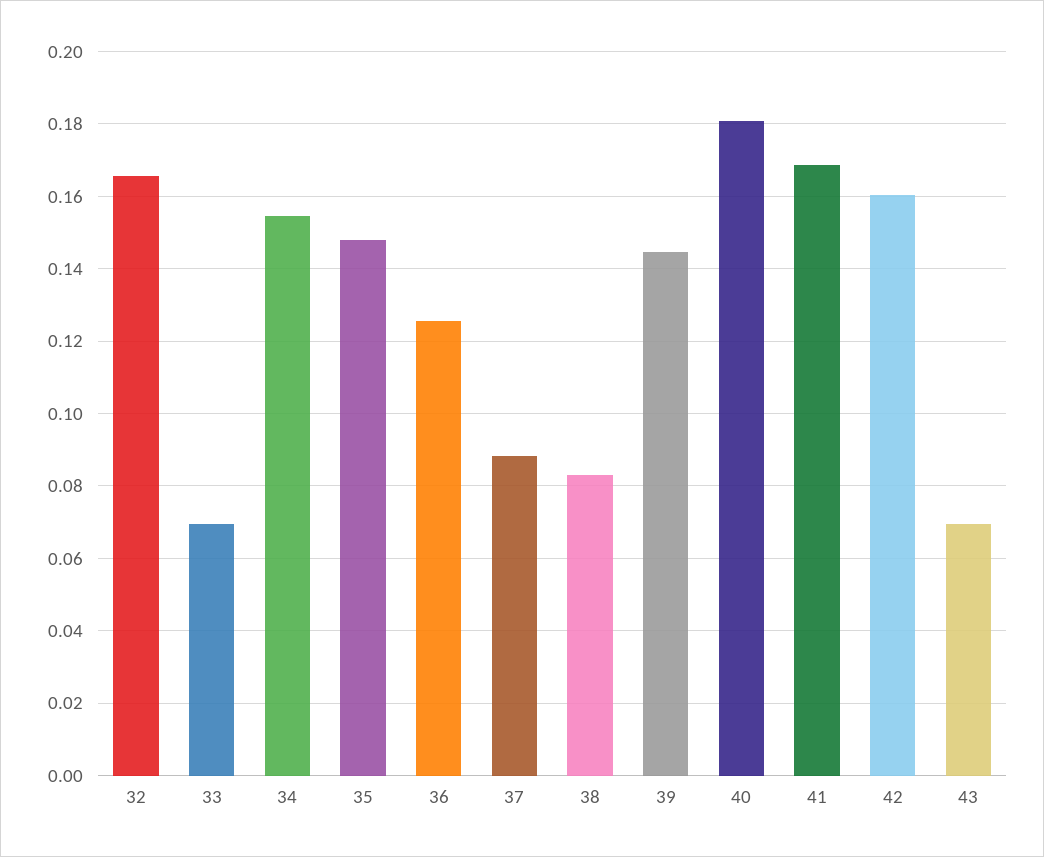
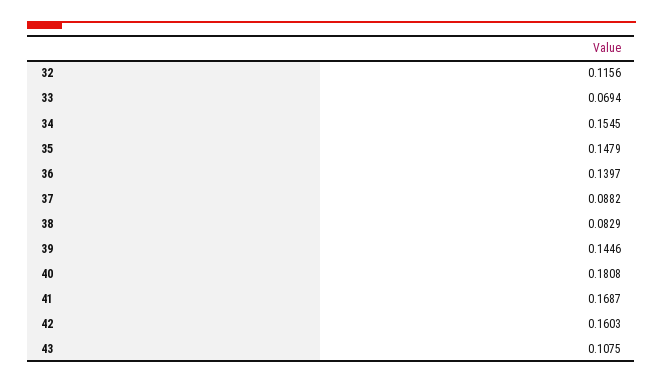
  {
-   "32": 0.166,
+   "32": 0.1156,
    "33": 0.0694,
    "34": 0.1545,
    "35": 0.1479,
-   "36": 0.126,
+   "36": 0.1397,
    "37": 0.0882,
    "38": 0.0829,
    "39": 0.1446,
    "40": 0.1808,
    "41": 0.1687,
    "42": 0.1603,
-   "43": 0.07
+   "43": 0.1075
  }

